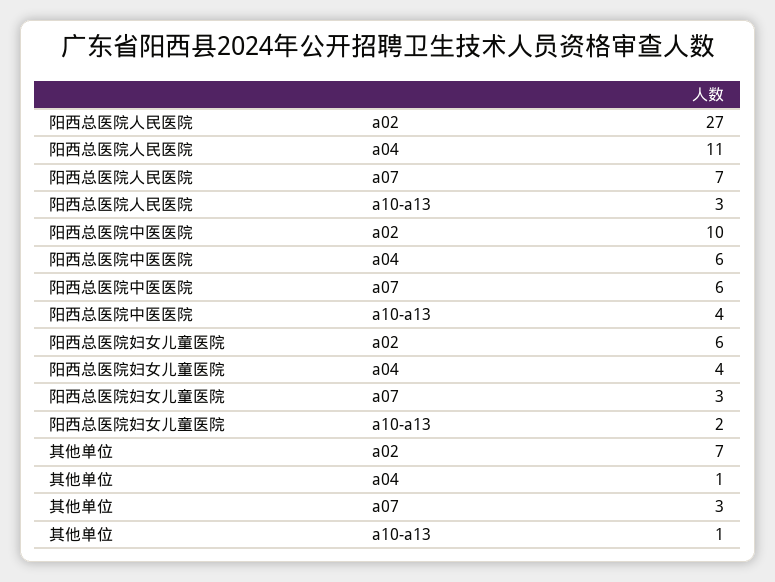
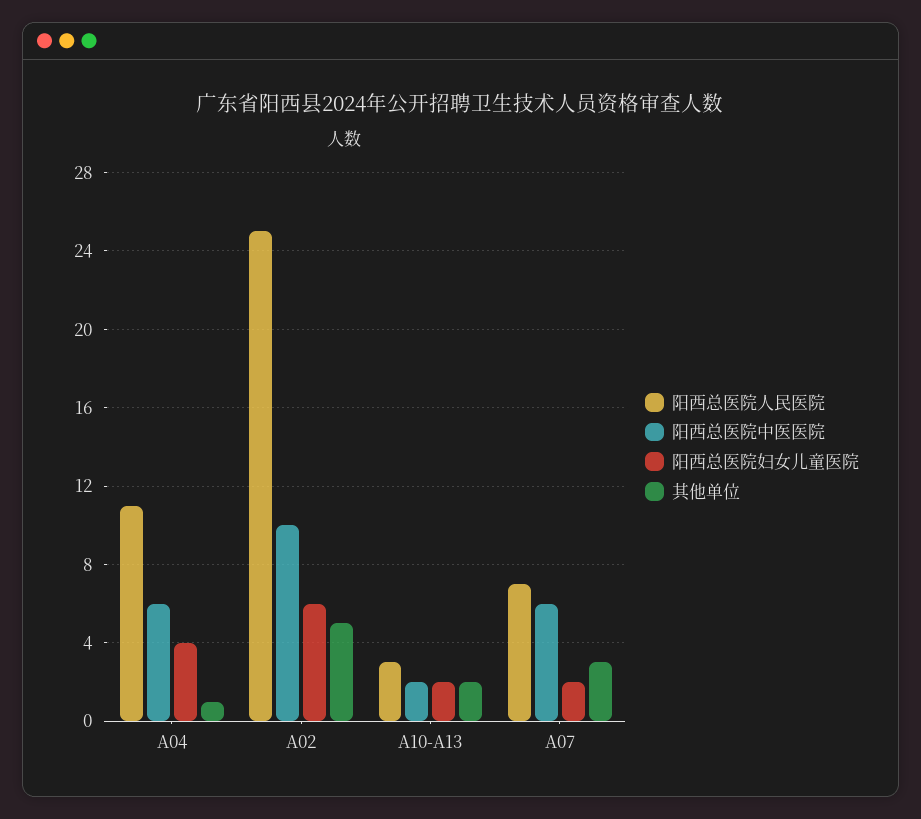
  {
    "阳西总医院人民医院": {
-     "a02": 27,
+     "a02": 25,
      "a04": 11,
      "a07": 7,
      "a10-a13": 3
    },
    "阳西总医院中医医院": {
      "a02": 10,
      "a04": 6,
      "a07": 6,
-     "a10-a13": 4
+     "a10-a13": 2
    },
    "阳西总医院妇女儿童医院": {
      "a02": 6,
      "a04": 4,
-     "a07": 3,
+     "a07": 2,
      "a10-a13": 2
    },
    "其他单位": {
-     "a02": 7,
+     "a02": 5,
      "a04": 1,
      "a07": 3,
-     "a10-a13": 1
+     "a10-a13": 2
    }
  }

